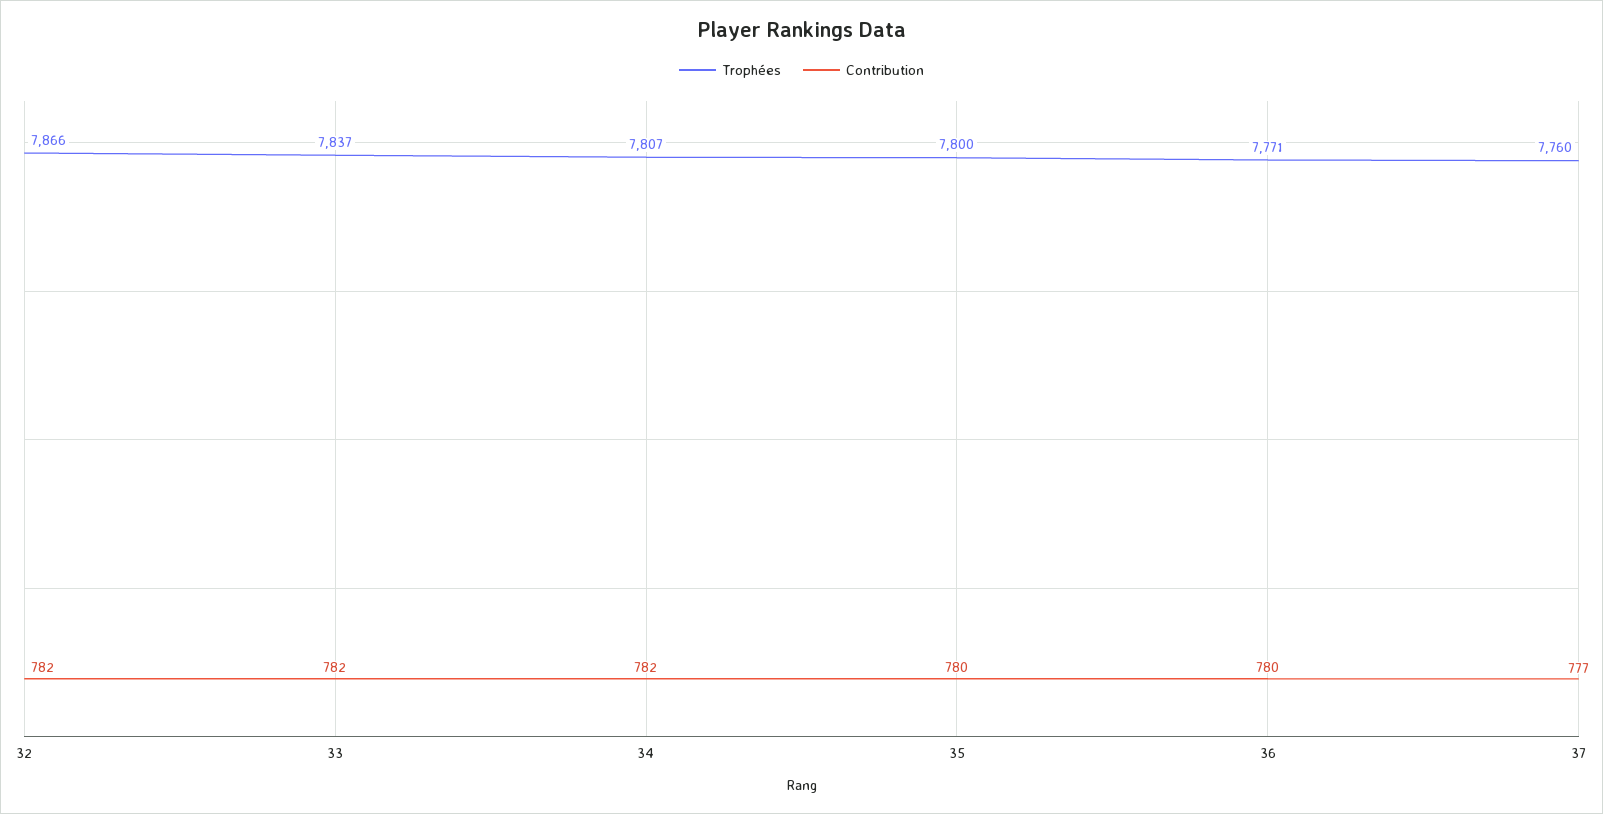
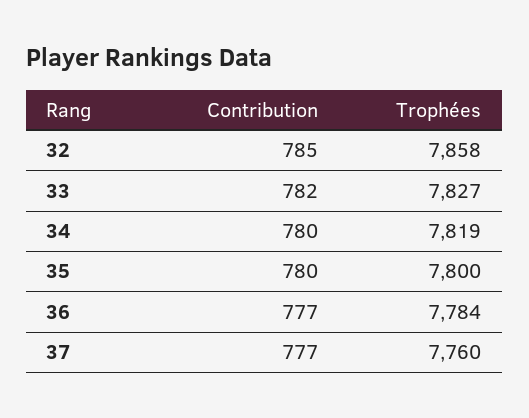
  {
    "Trophées": {
-     "32": 7866,
+     "32": 7858,
-     "33": 7837,
+     "33": 7827,
-     "34": 7807,
+     "34": 7819,
      "35": 7800,
-     "36": 7771,
+     "36": 7784,
      "37": 7760
    },
    "Contribution": {
-     "32": 782,
+     "32": 785,
      "33": 782,
-     "34": 782,
+     "34": 780,
      "35": 780,
-     "36": 780,
+     "36": 777,
      "37": 777
    }
  }

